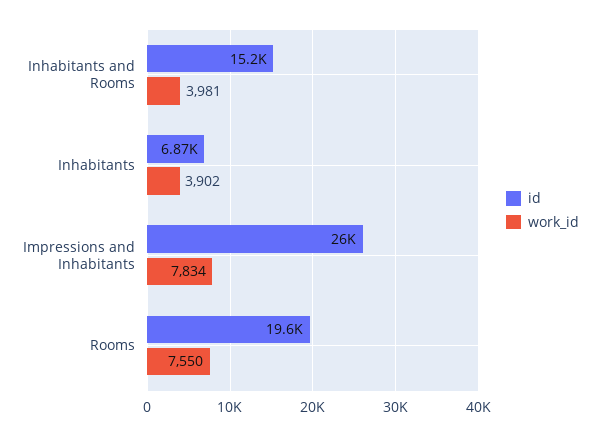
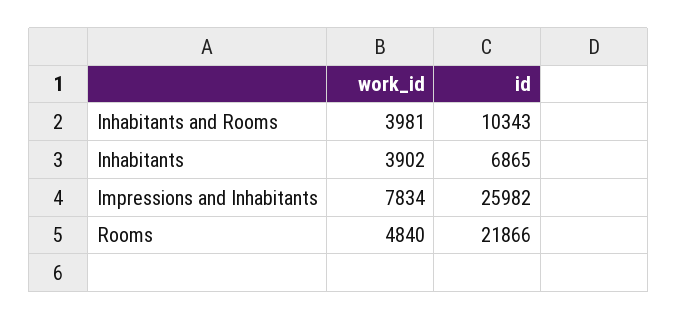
  {
    "id": {
-     "Inhabitants and Rooms": 15200,
+     "Inhabitants and Rooms": 10343,
      "Inhabitants": 6865,
      "Impressions and Inhabitants": 25982,
-     "Rooms": 19600
+     "Rooms": 21866
    },
    "work_id": {
      "Inhabitants and Rooms": 3981,
      "Inhabitants": 3902,
      "Impressions and Inhabitants": 7834,
-     "Rooms": 7550
+     "Rooms": 4840
    }
  }

